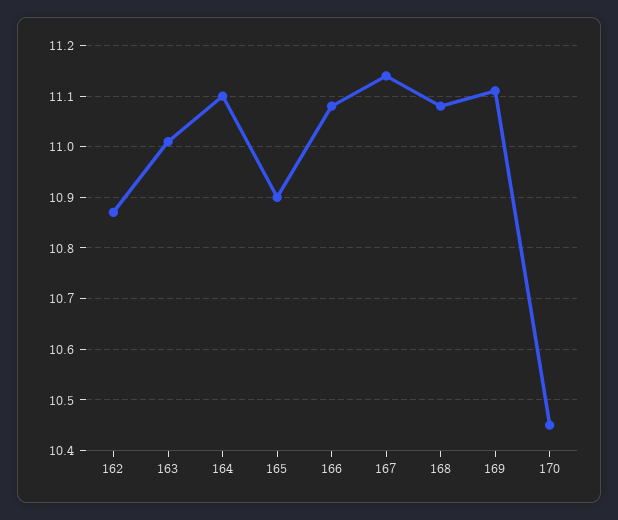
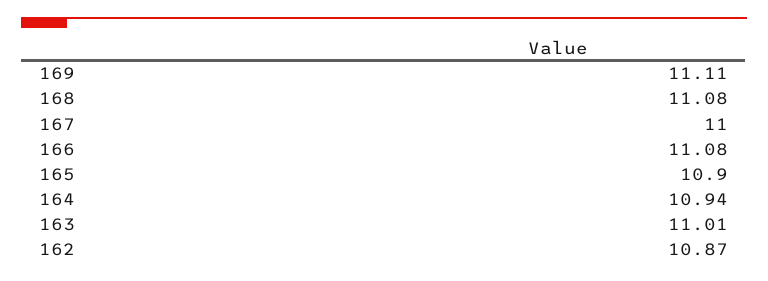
  {
    "162": 10.87,
    "163": 11.01,
-   "164": 11.1,
+   "164": 10.94,
    "165": 10.9,
    "166": 11.08,
-   "167": 11.15,
+   "167": 11,
    "168": 11.08,
-   "169": 11.11,
+   "169": 11.11
-   "170": 10.45
  }

